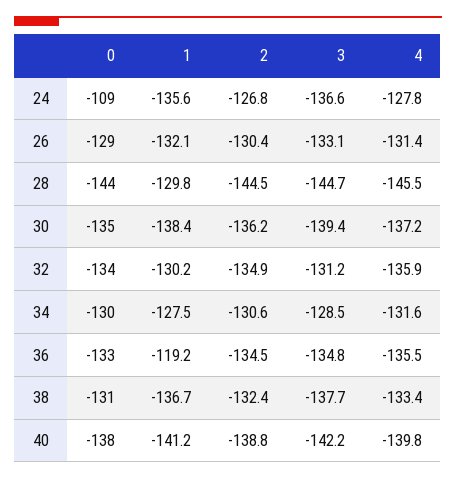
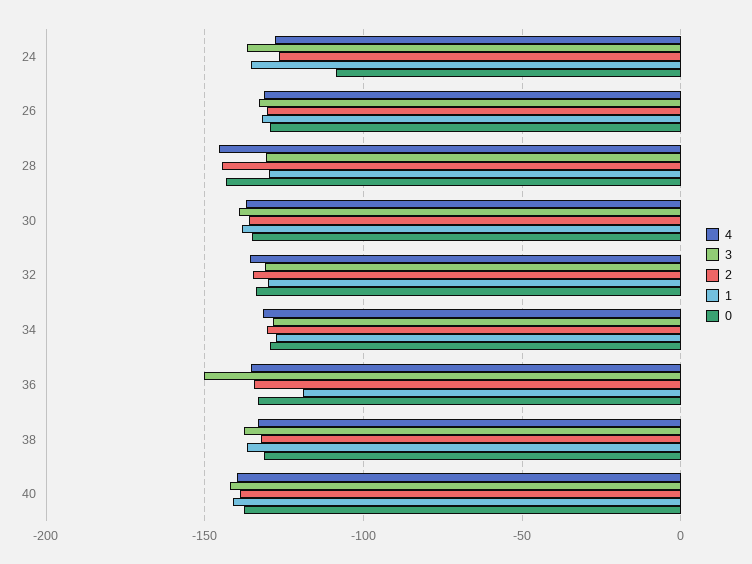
  {
    "0": {
      "24": -109,
      "26": -129,
      "28": -144,
      "30": -135,
      "32": -134,
      "34": -130,
      "36": -133,
      "38": -131,
      "40": -138
    },
    "1": {
      "24": -135.6,
      "26": -132.1,
      "28": -129.8,
      "30": -138.4,
      "32": -130.2,
      "34": -127.5,
      "36": -119.2,
      "38": -136.7,
      "40": -141.2
    },
    "2": {
      "24": -126.8,
      "26": -130.4,
      "28": -144.5,
      "30": -136.2,
      "32": -134.9,
      "34": -130.6,
      "36": -134.5,
      "38": -132.4,
      "40": -138.8
    },
    "3": {
      "24": -136.6,
      "26": -133.1,
-     "28": -144.7,
+     "28": -130,
      "30": -139.4,
      "32": -131.2,
      "34": -128.5,
-     "36": -134.8,
+     "36": -150,
      "38": -137.7,
      "40": -142.2
    },
    "4": {
      "24": -127.8,
      "26": -131.4,
      "28": -145.5,
      "30": -137.2,
      "32": -135.9,
      "34": -131.6,
      "36": -135.5,
      "38": -133.4,
      "40": -139.8
    }
  }

